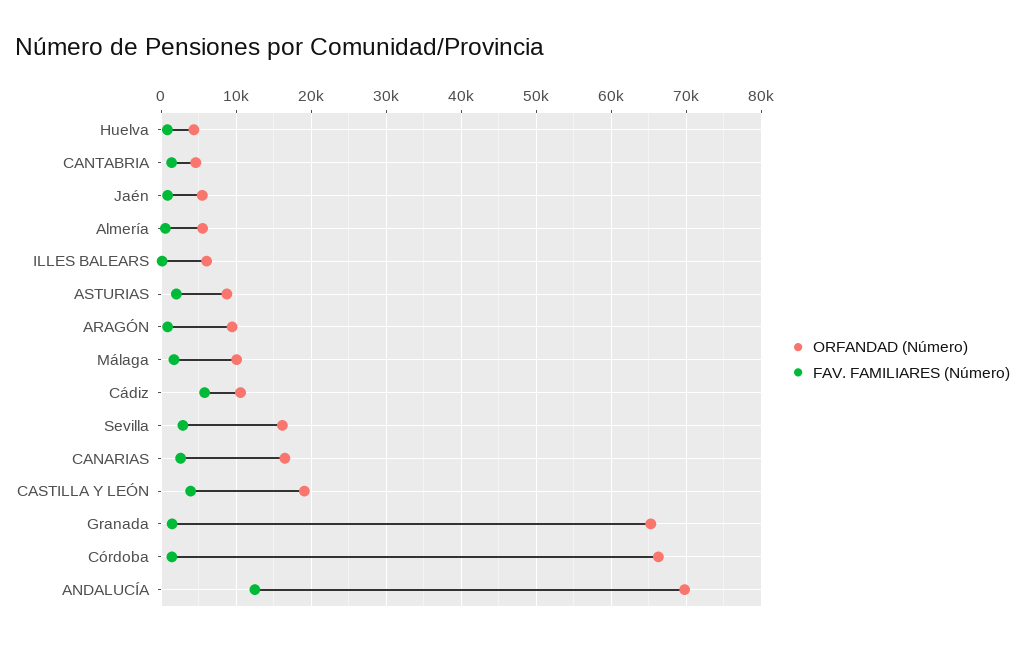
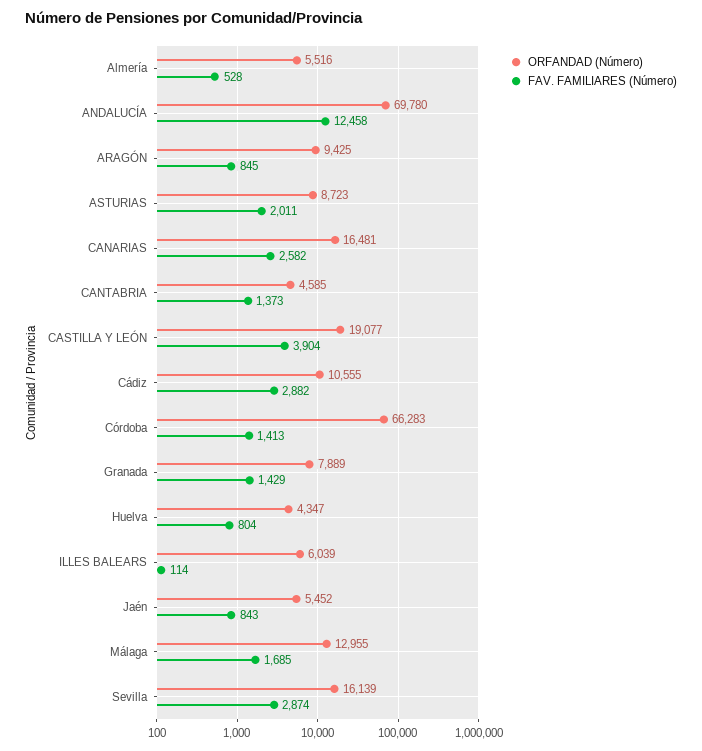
  {
    "ORFANDAD (Número)": {
      "Huelva": 4347,
      "CANTABRIA": 4585,
      "Jaén": 5452,
      "Almería": 5516,
      "ILLES BALEARS": 6039,
      "ASTURIAS": 8723,
      "ARAGÓN": 9425,
-     "Málaga": 10000,
+     "Málaga": 12955,
      "Cádiz": 10555,
      "Sevilla": 16139,
      "CANARIAS": 16481,
      "CASTILLA Y LEÓN": 19077,
-     "Granada": 65000,
+     "Granada": 7889,
      "Córdoba": 66283,
      "ANDALUCÍA": 69780
    },
    "FAV. FAMILIARES (Número)": {
      "Huelva": 804,
      "CANTABRIA": 1373,
      "Jaén": 843,
      "Almería": 528,
      "ILLES BALEARS": 114,
      "ASTURIAS": 2011,
      "ARAGÓN": 845,
      "Málaga": 1685,
-     "Cádiz": 6000,
+     "Cádiz": 2882,
      "Sevilla": 2874,
      "CANARIAS": 2582,
      "CASTILLA Y LEÓN": 3904,
      "Granada": 1429,
      "Córdoba": 1413,
      "ANDALUCÍA": 12458
    }
  }

